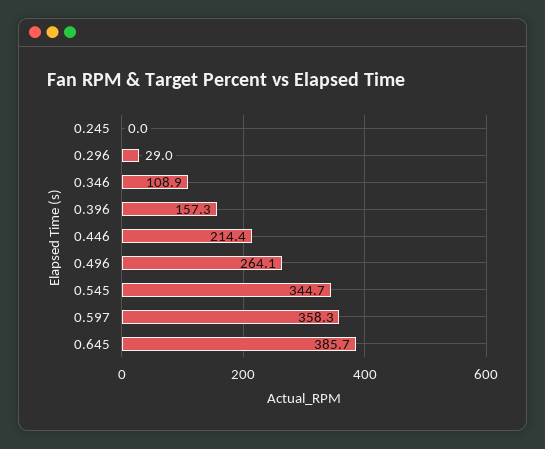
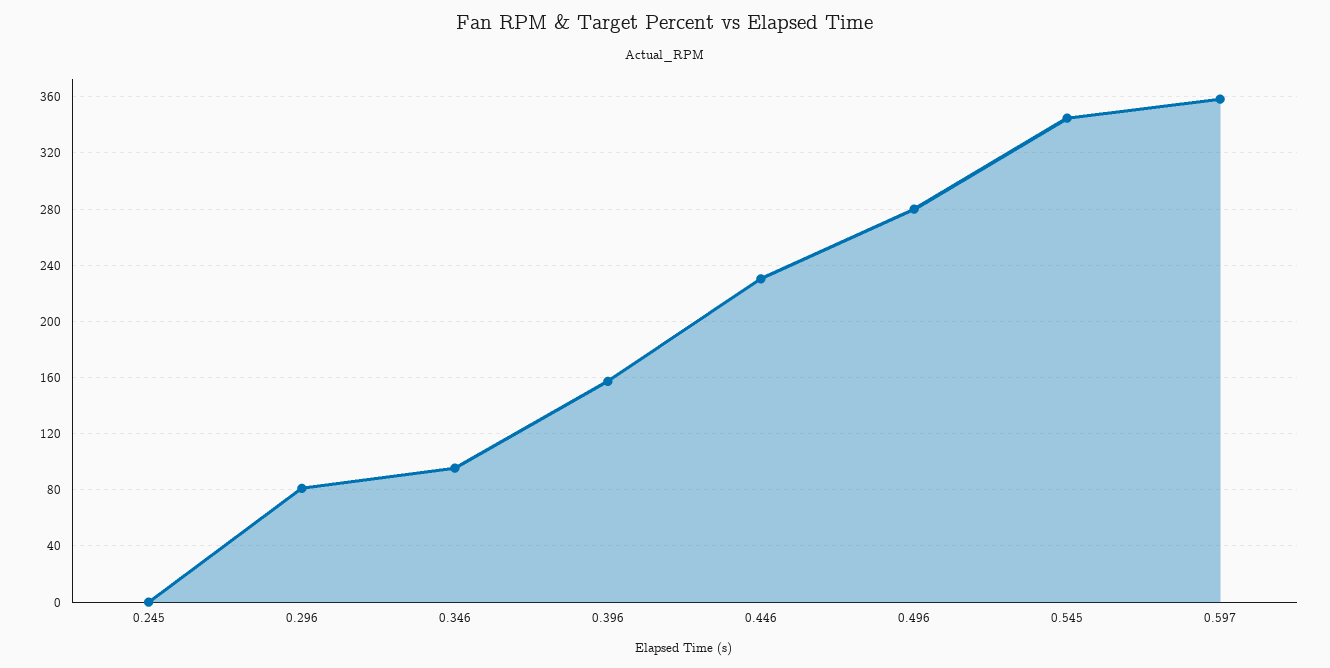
  {
    "0.245": 0,
-   "0.296": 29,
+   "0.296": 80,
-   "0.346": 108.9,
+   "0.346": 95,
    "0.396": 157.3,
-   "0.446": 214.4,
+   "0.446": 230,
-   "0.496": 264.1,
+   "0.496": 280,
    "0.545": 344.7,
-   "0.597": 358.3,
+   "0.597": 358.3
-   "0.645": 385.7
  }

